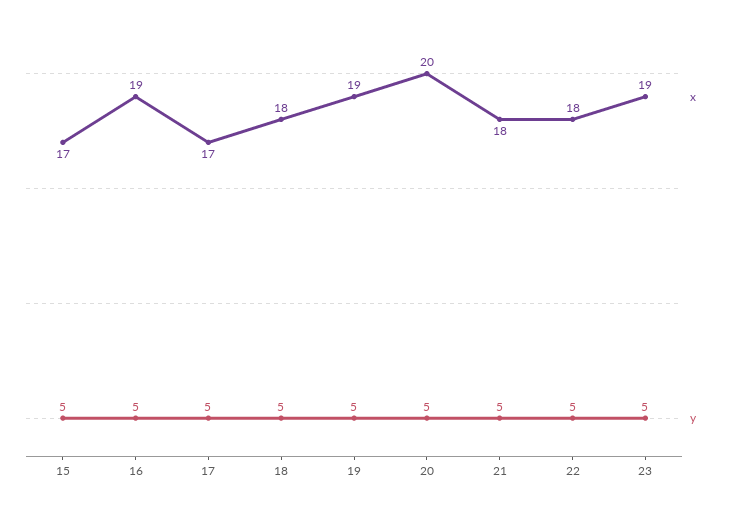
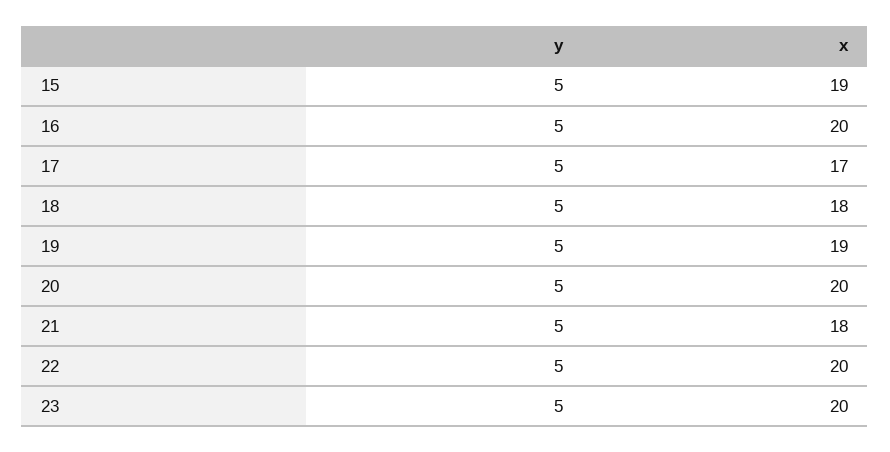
  {
    "x": {
-     "15": 17,
+     "15": 19,
-     "16": 19,
+     "16": 20,
      "17": 17,
      "18": 18,
      "19": 19,
      "20": 20,
      "21": 18,
-     "22": 18,
+     "22": 20,
-     "23": 19
+     "23": 20
    },
    "y": {
      "15": 5,
      "16": 5,
      "17": 5,
      "18": 5,
      "19": 5,
      "20": 5,
      "21": 5,
      "22": 5,
      "23": 5
    }
  }

